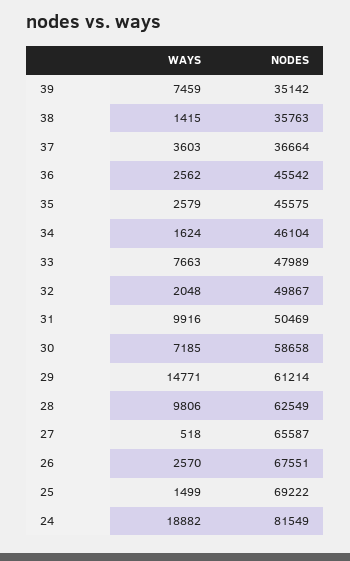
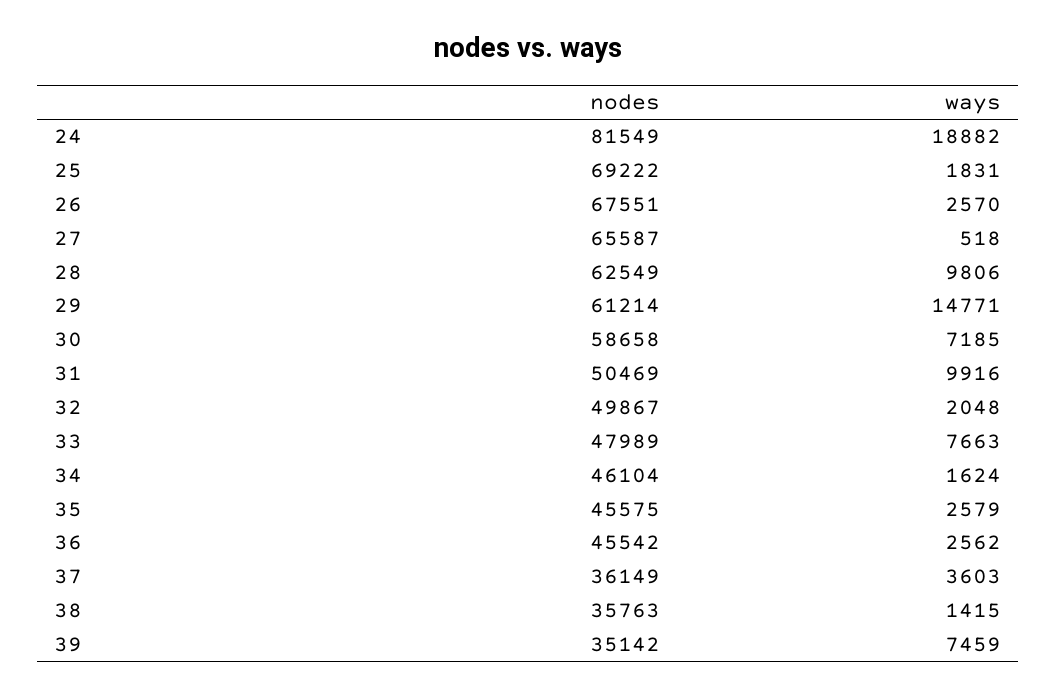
  {
    "WAYS": {
      "39": 7459,
      "38": 1415,
      "37": 3603,
      "36": 2562,
      "35": 2579,
      "34": 1624,
      "33": 7663,
      "32": 2048,
      "31": 9916,
      "30": 7185,
      "29": 14771,
      "28": 9806,
      "27": 518,
      "26": 2570,
-     "25": 1499,
+     "25": 1831,
      "24": 18882
    },
    "NODES": {
      "39": 35142,
      "38": 35763,
-     "37": 36664,
+     "37": 36149,
      "36": 45542,
      "35": 45575,
      "34": 46104,
      "33": 47989,
      "32": 49867,
      "31": 50469,
      "30": 58658,
      "29": 61214,
      "28": 62549,
      "27": 65587,
      "26": 67551,
      "25": 69222,
      "24": 81549
    }
  }

